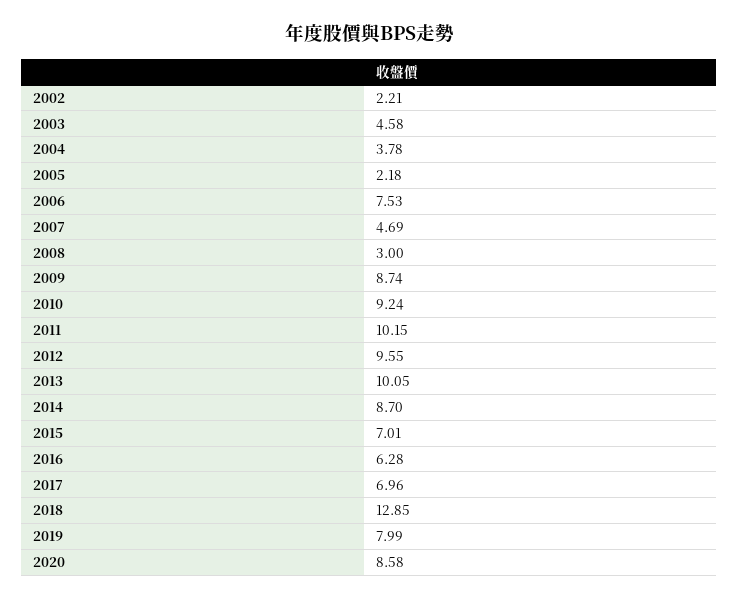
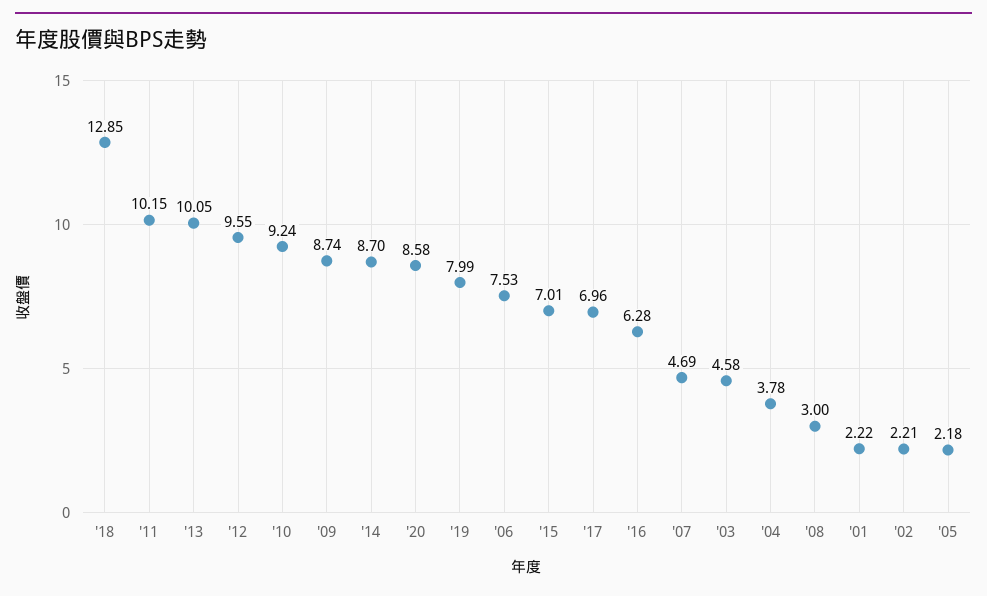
  {
    "2002": 2.21,
    "2003": 4.58,
    "2004": 3.78,
    "2005": 2.18,
    "2006": 7.53,
    "2007": 4.69,
    "2008": 3,
    "2009": 8.74,
    "2010": 9.24,
    "2011": 10.15,
    "2012": 9.55,
    "2013": 10.05,
    "2014": 8.7,
    "2015": 7.01,
    "2016": 6.28,
    "2017": 6.96,
    "2018": 12.85,
    "2019": 7.99,
-   "2020": 8.58
+   "2020": 8.58,
+   "'01": 2.22
  }

